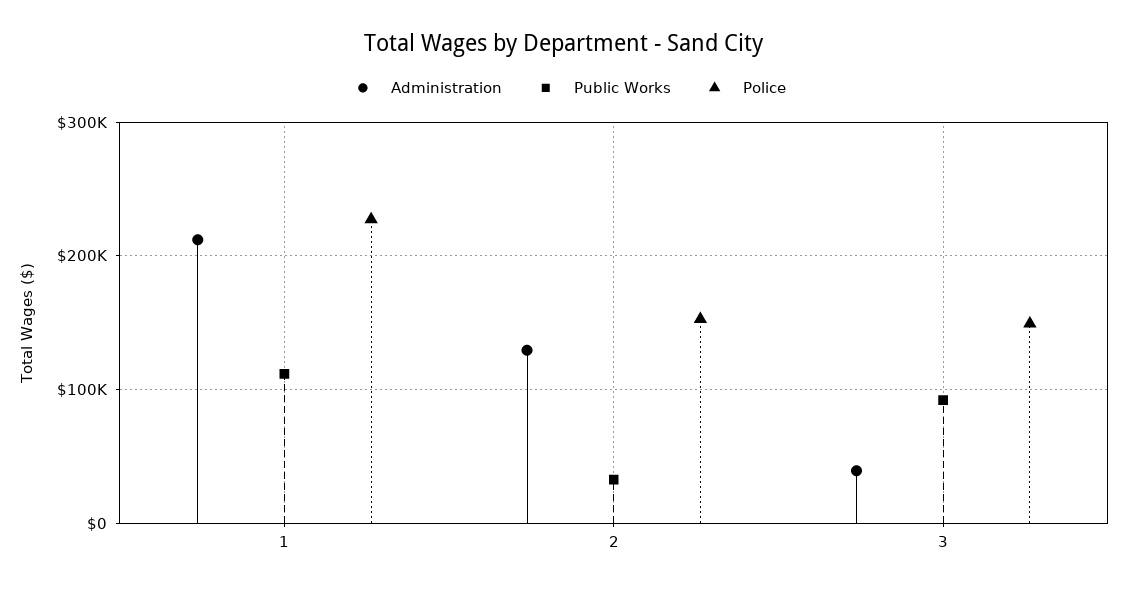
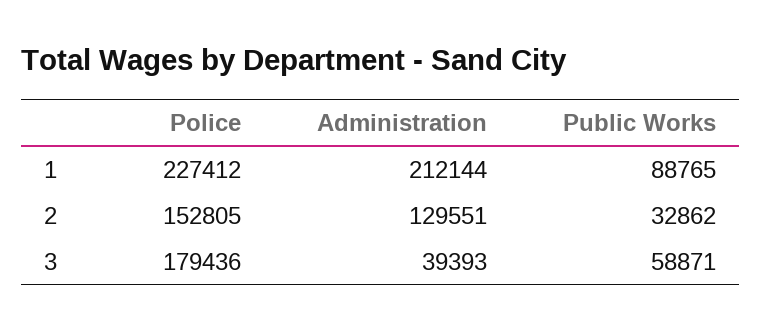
  {
    "Administration": {
      "1": 212144,
      "2": 129551,
      "3": 39393
    },
    "Public Works": {
-     "1": 110000,
+     "1": 88765,
      "2": 32862,
-     "3": 90000
+     "3": 58871
    },
    "Police": {
      "1": 227412,
      "2": 152805,
-     "3": 150000
+     "3": 179436
    }
  }

